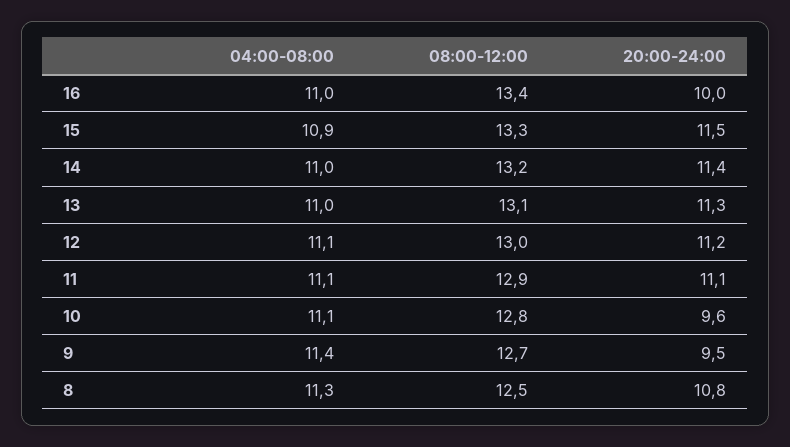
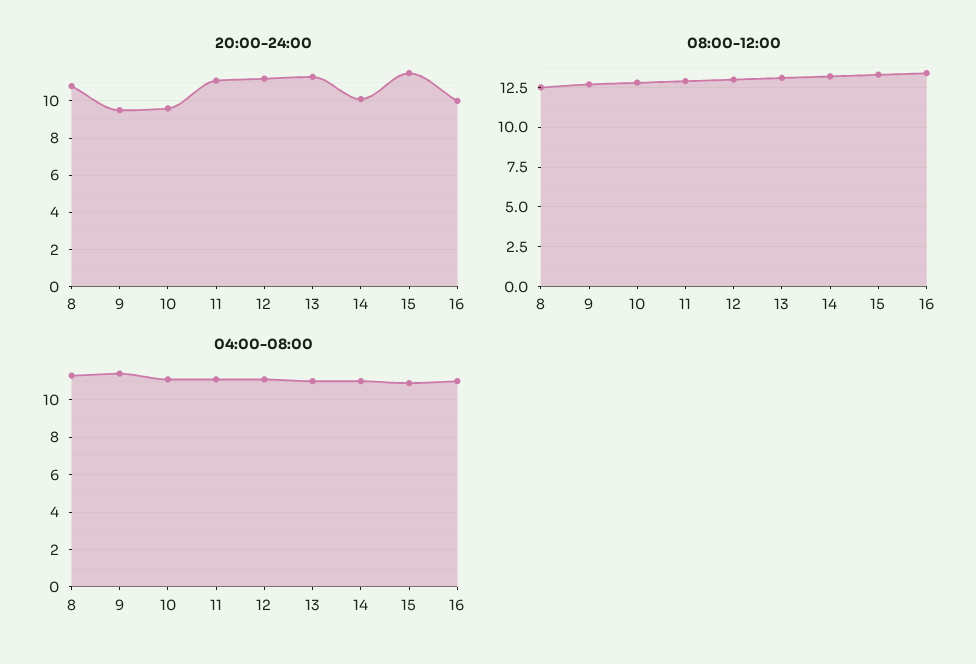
  {
    "04:00-08:00": {
      "16": 11,
      "15": 10.9,
      "14": 11,
      "13": 11,
      "12": 11.1,
      "11": 11.1,
      "10": 11.1,
      "9": 11.4,
      "8": 11.3
    },
    "08:00-12:00": {
      "16": 13.4,
      "15": 13.3,
      "14": 13.2,
      "13": 13.1,
      "12": 13,
      "11": 12.9,
      "10": 12.8,
      "9": 12.7,
      "8": 12.5
    },
    "20:00-24:00": {
      "16": 10,
      "15": 11.5,
-     "14": 11.4,
+     "14": 10,
      "13": 11.3,
      "12": 11.2,
      "11": 11.1,
      "10": 9.6,
      "9": 9.5,
      "8": 10.8
    }
  }

